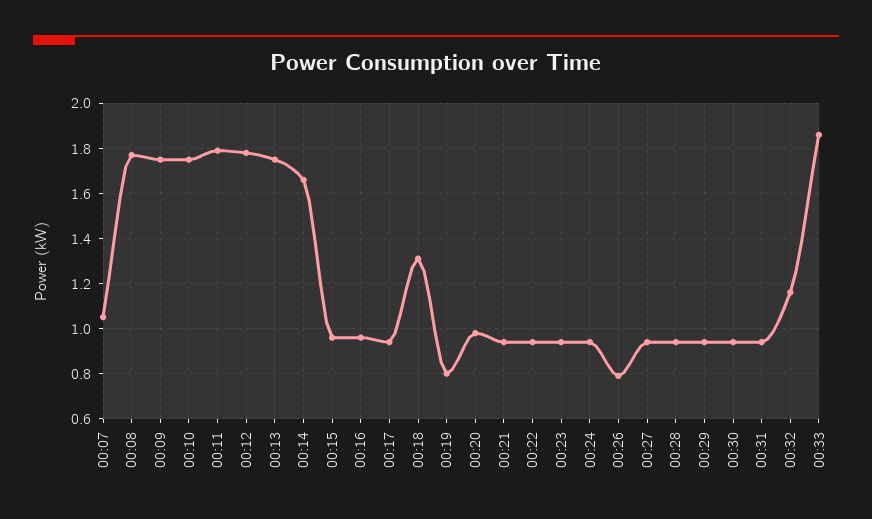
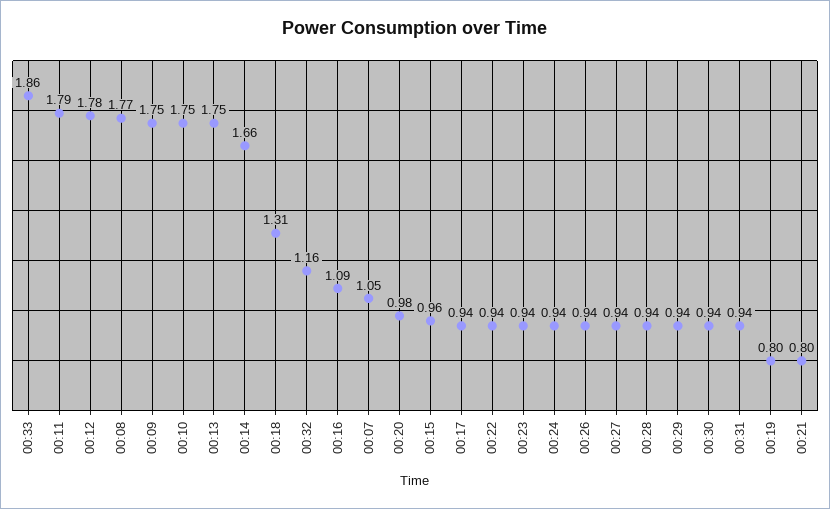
  {
    "00:07": 1.05,
    "00:08": 1.77,
    "00:09": 1.75,
    "00:10": 1.75,
    "00:11": 1.79,
    "00:12": 1.78,
    "00:13": 1.75,
    "00:14": 1.66,
    "00:15": 0.96,
-   "00:16": 0.95,
+   "00:16": 1.09,
    "00:17": 0.94,
    "00:18": 1.31,
    "00:19": 0.8,
    "00:20": 0.98,
-   "00:21": 0.95,
+   "00:21": 0.8,
    "00:22": 0.94,
    "00:23": 0.94,
    "00:24": 0.94,
-   "00:26": 0.8,
+   "00:26": 0.94,
    "00:27": 0.94,
    "00:28": 0.94,
    "00:29": 0.94,
    "00:30": 0.94,
    "00:31": 0.94,
    "00:32": 1.16,
    "00:33": 1.86
  }

